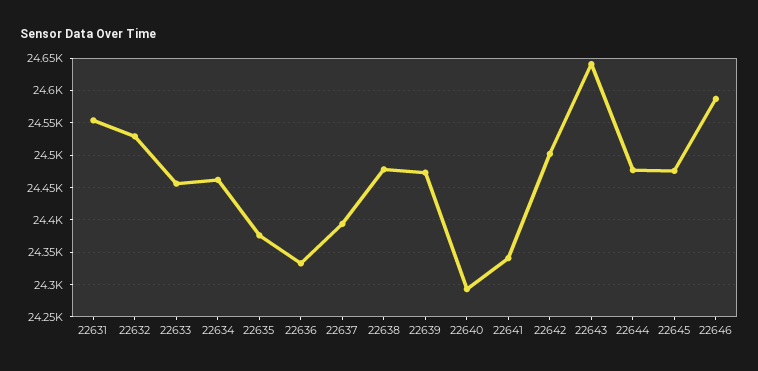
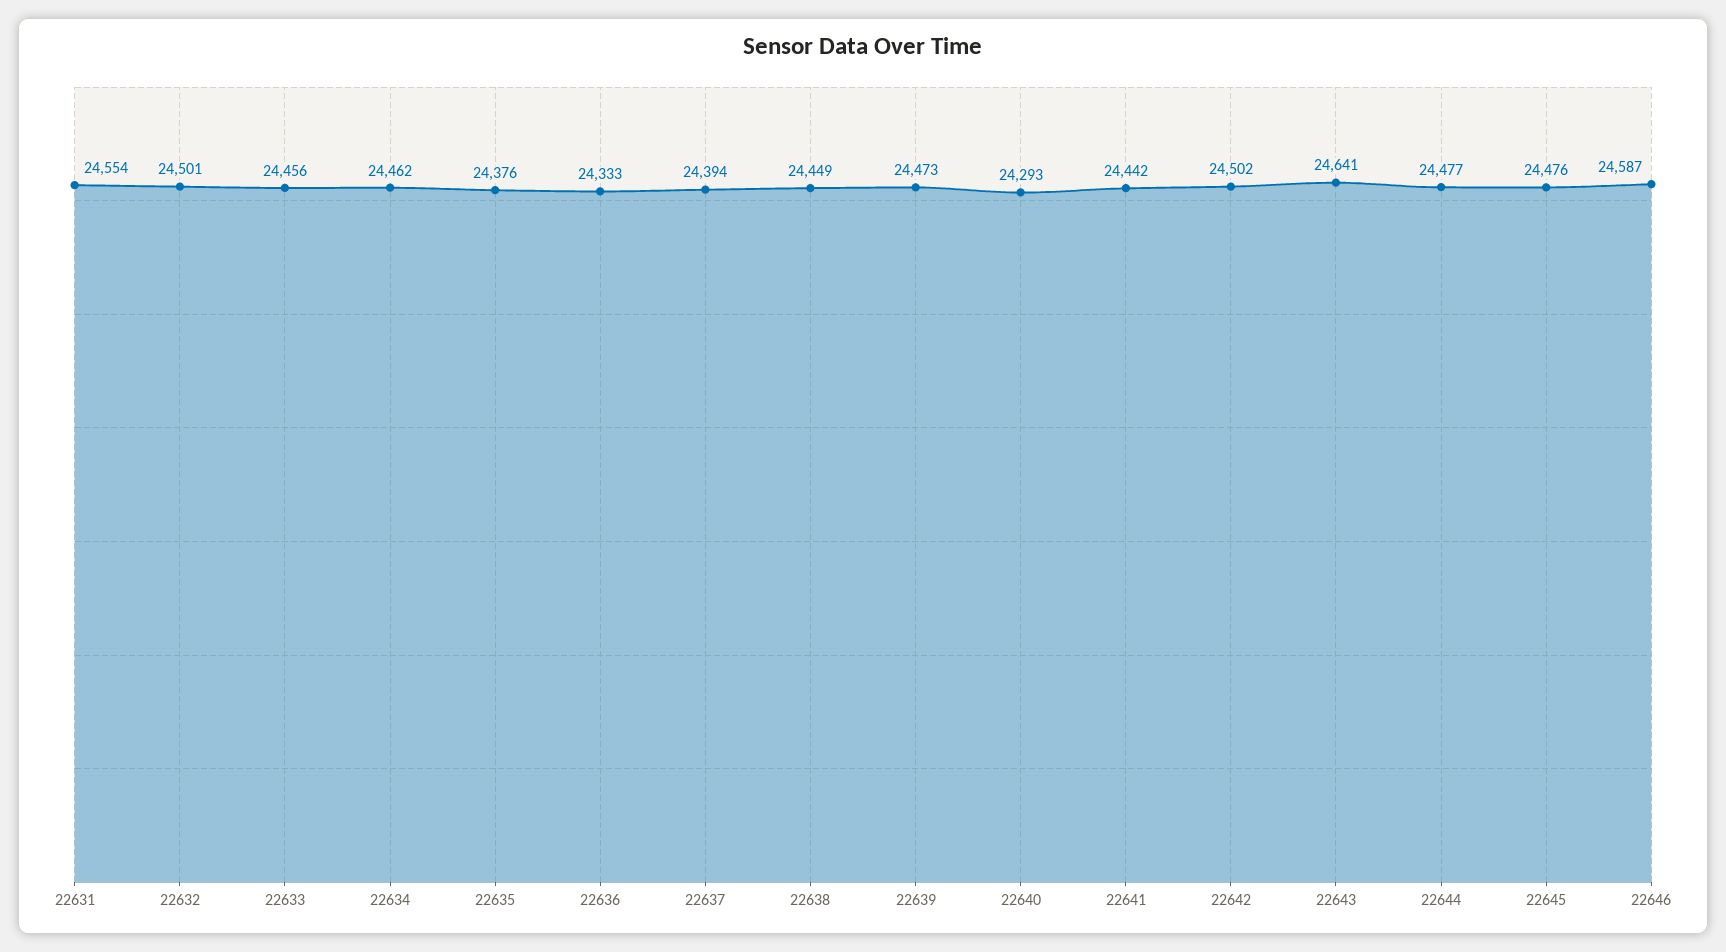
  {
    "22631": 24554,
-   "22632": 24530,
+   "22632": 24501,
    "22633": 24456,
    "22634": 24462,
    "22635": 24376,
    "22636": 24333,
    "22637": 24394,
-   "22638": 24480,
+   "22638": 24449,
    "22639": 24473,
    "22640": 24293,
-   "22641": 24340,
+   "22641": 24442,
    "22642": 24502,
    "22643": 24641,
    "22644": 24477,
    "22645": 24476,
    "22646": 24587
  }

